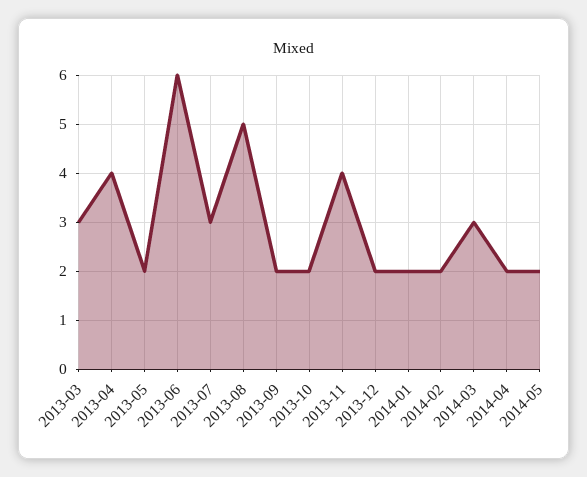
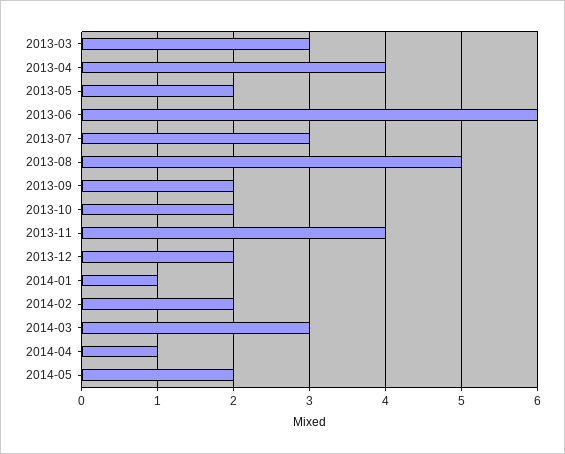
  {
    "2013-03": 3,
    "2013-04": 4,
    "2013-05": 2,
    "2013-06": 6,
    "2013-07": 3,
    "2013-08": 5,
    "2013-09": 2,
    "2013-10": 2,
    "2013-11": 4,
    "2013-12": 2,
-   "2014-01": 2,
+   "2014-01": 1,
    "2014-02": 2,
    "2014-03": 3,
-   "2014-04": 2,
+   "2014-04": 1,
    "2014-05": 2
  }

